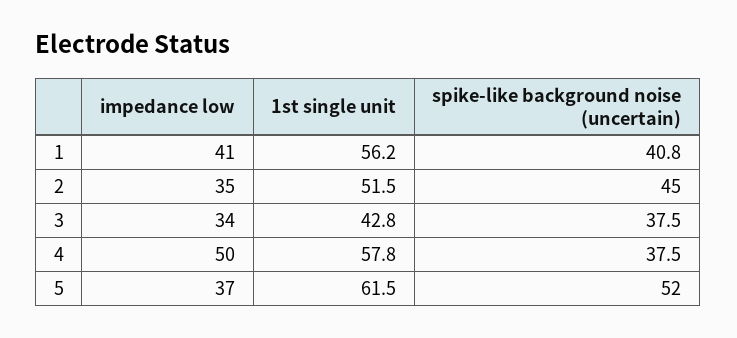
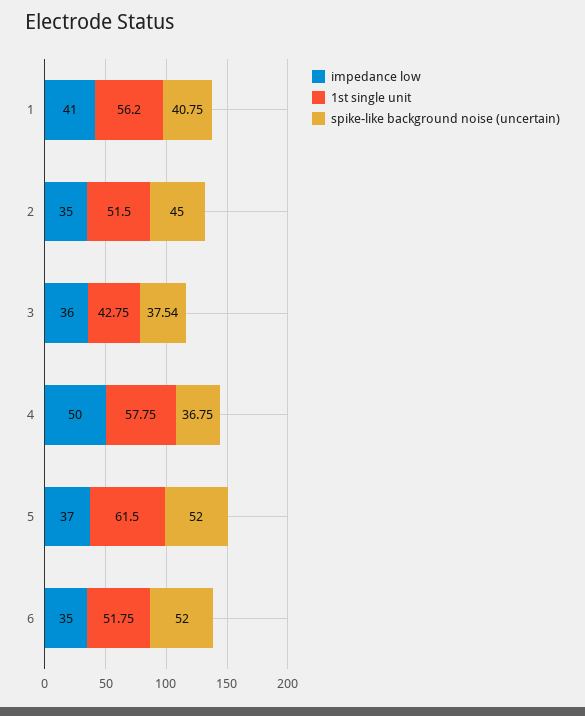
  {
    "impedance low": {
      "1": 41,
      "2": 35,
-     "3": 34,
+     "3": 36,
      "4": 50,
-     "5": 37
+     "5": 37,
+     "6": 35
    },
    "1st single unit": {
      "1": 56.2,
      "2": 51.5,
      "3": 42.75,
      "4": 57.75,
-     "5": 61.5
+     "5": 61.5,
+     "6": 51.75
    },
    "spike-like background noise (uncertain)": {
      "1": 40.75,
      "2": 45,
      "3": 37.54,
-     "4": 37.5,
+     "4": 36.75,
-     "5": 52
+     "5": 52,
+     "6": 52
    }
  }

